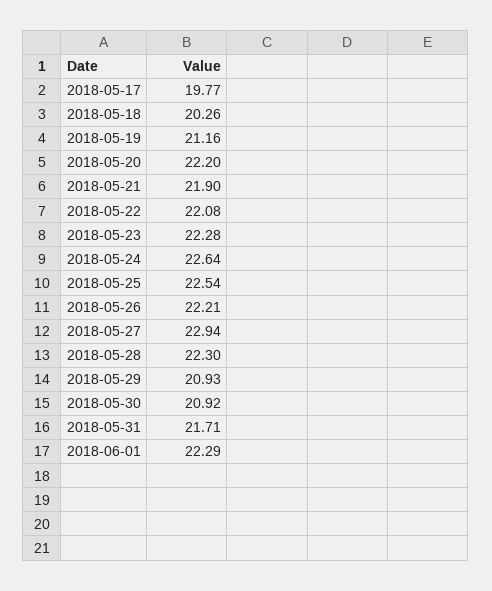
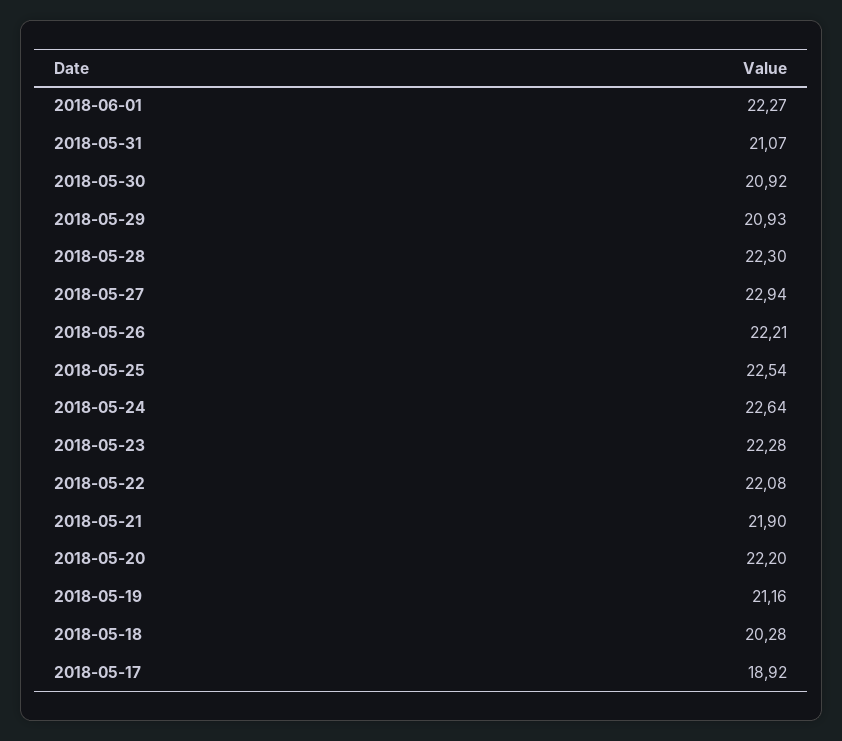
  {
-   "2018-05-17": 19.77,
+   "2018-05-17": 18.92,
-   "2018-05-18": 20.26,
+   "2018-05-18": 20.28,
    "2018-05-19": 21.16,
    "2018-05-20": 22.2,
    "2018-05-21": 21.9,
    "2018-05-22": 22.08,
    "2018-05-23": 22.28,
    "2018-05-24": 22.64,
    "2018-05-25": 22.54,
    "2018-05-26": 22.21,
    "2018-05-27": 22.94,
    "2018-05-28": 22.3,
    "2018-05-29": 20.93,
    "2018-05-30": 20.92,
-   "2018-05-31": 21.71,
+   "2018-05-31": 21.07,
-   "2018-06-01": 22.29
+   "2018-06-01": 22.27
  }

